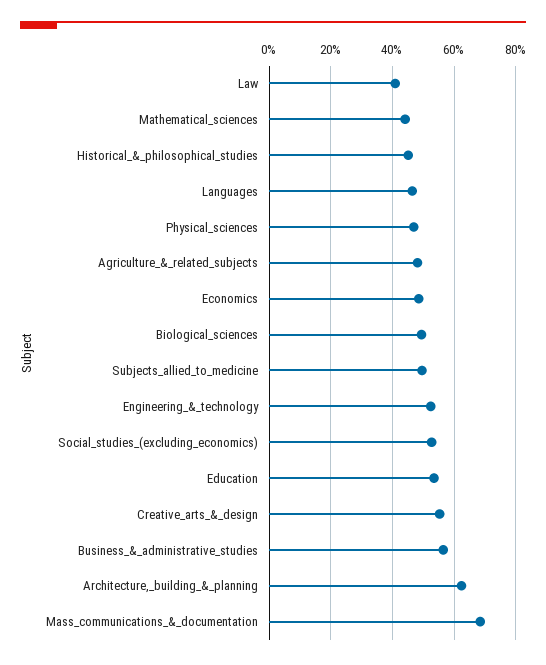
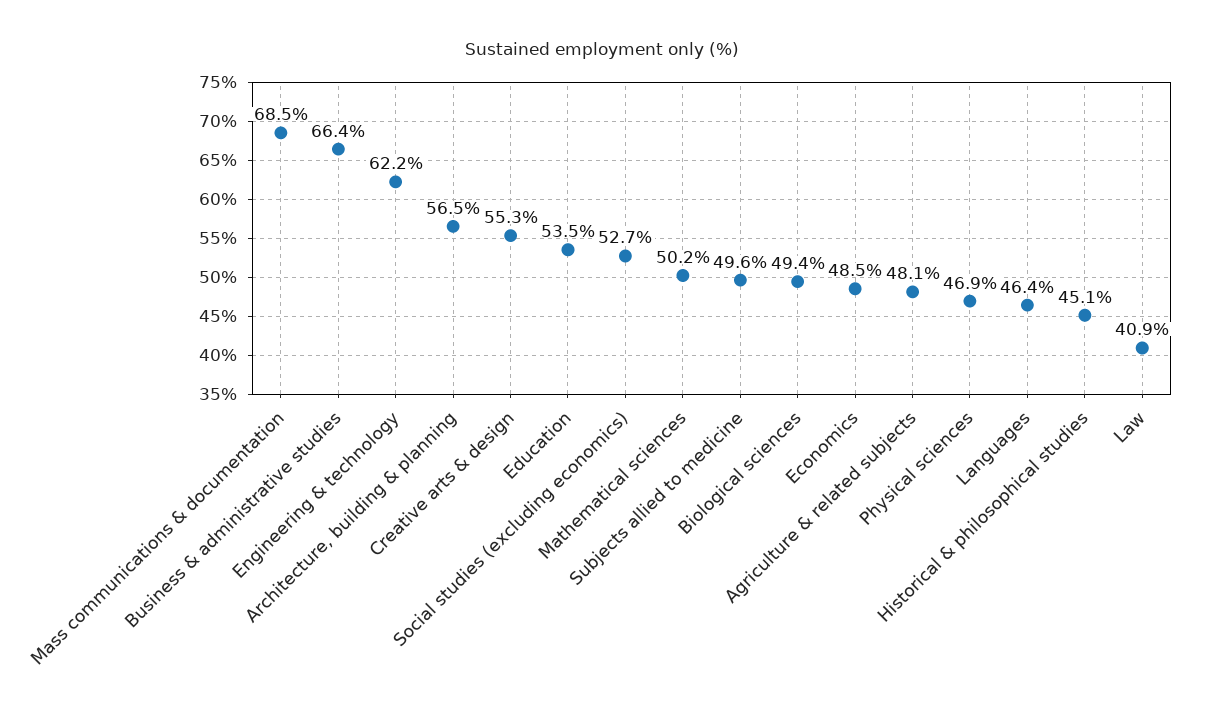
  {
    "Law": 40.9,
-   "Mathematical_sciences": 44,
+   "Mathematical_sciences": 50.2,
    "Historical_&_philosophical_studies": 45.1,
    "Languages": 46.4,
    "Physical_sciences": 46.9,
    "Agriculture_&_related_subjects": 48.1,
    "Economics": 48.5,
    "Biological_sciences": 49.4,
    "Subjects_allied_to_medicine": 49.6,
-   "Engineering_&_technology": 52,
+   "Engineering_&_technology": 62.2,
    "Social_studies_(excluding_economics)": 52.7,
    "Education": 53.5,
    "Creative_arts_&_design": 55.3,
-   "Business_&_administrative_studies": 56,
+   "Business_&_administrative_studies": 66.4,
-   "Architecture,_building_&_planning": 62,
+   "Architecture,_building_&_planning": 56.5,
    "Mass_communications_&_documentation": 68.5
  }

